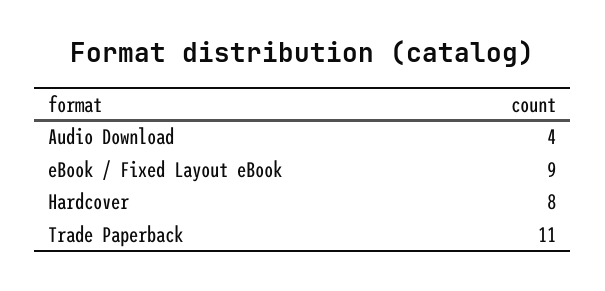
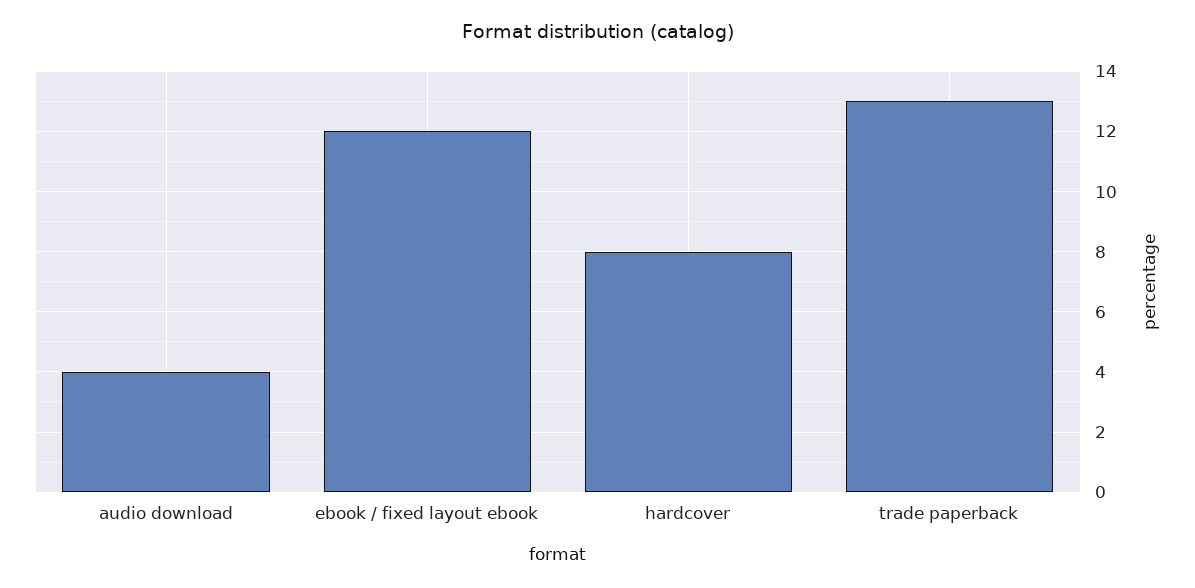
  {
    "Audio Download": 4,
-   "eBook / Fixed Layout eBook": 9,
+   "eBook / Fixed Layout eBook": 12,
    "Hardcover": 8,
-   "Trade Paperback": 11
+   "Trade Paperback": 13
  }

